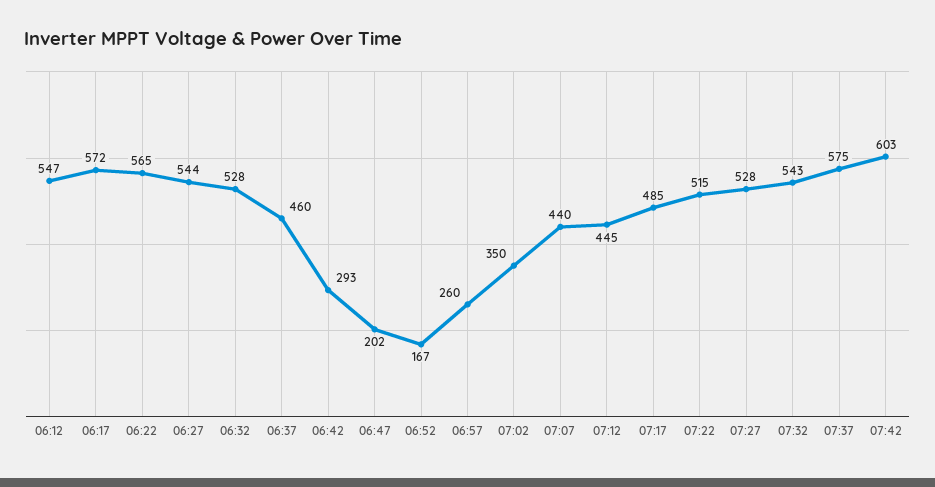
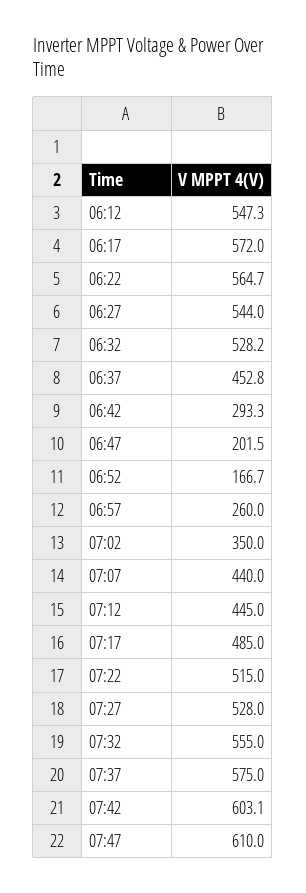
  {
    "06:12": 547.3,
    "06:17": 572,
    "06:22": 564.7,
    "06:27": 544,
    "06:32": 528.2,
-   "06:37": 460,
+   "06:37": 452.8,
    "06:42": 293.3,
    "06:47": 201.5,
    "06:52": 166.7,
    "06:57": 260,
    "07:02": 350,
    "07:07": 440,
    "07:12": 445,
    "07:17": 485,
    "07:22": 515,
    "07:27": 528,
-   "07:32": 543,
+   "07:32": 555,
    "07:37": 575,
-   "07:42": 603.1
+   "07:42": 603.1,
+   "07:47": 610
  }

